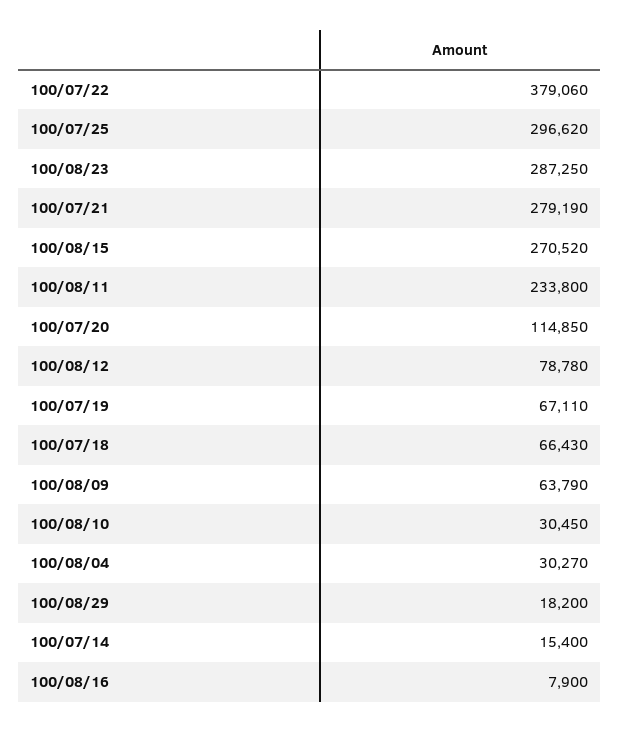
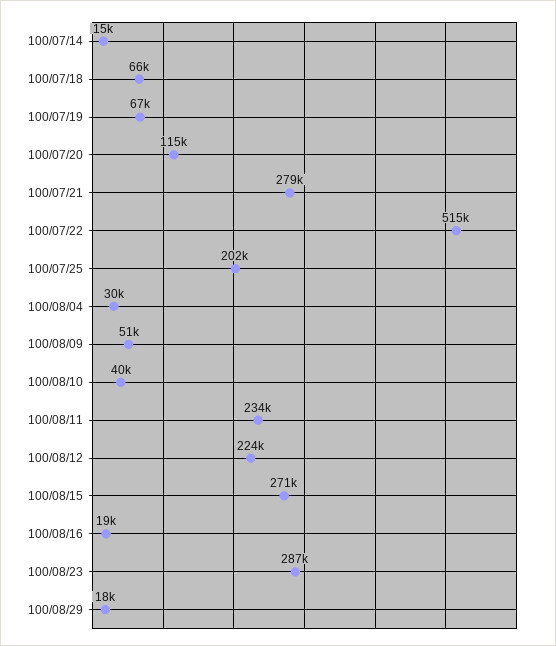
  {
-   "100/07/22": 379060,
+   "100/07/22": 515000,
-   "100/07/25": 296620,
+   "100/07/25": 202000,
    "100/08/23": 287250,
    "100/07/21": 279190,
    "100/08/15": 270520,
    "100/08/11": 233800,
    "100/07/20": 114850,
-   "100/08/12": 78780,
+   "100/08/12": 224000,
    "100/07/19": 67110,
    "100/07/18": 66430,
-   "100/08/09": 63790,
+   "100/08/09": 51000,
-   "100/08/10": 30450,
+   "100/08/10": 40000,
    "100/08/04": 30270,
    "100/08/29": 18200,
    "100/07/14": 15400,
-   "100/08/16": 7900
+   "100/08/16": 19000
  }

